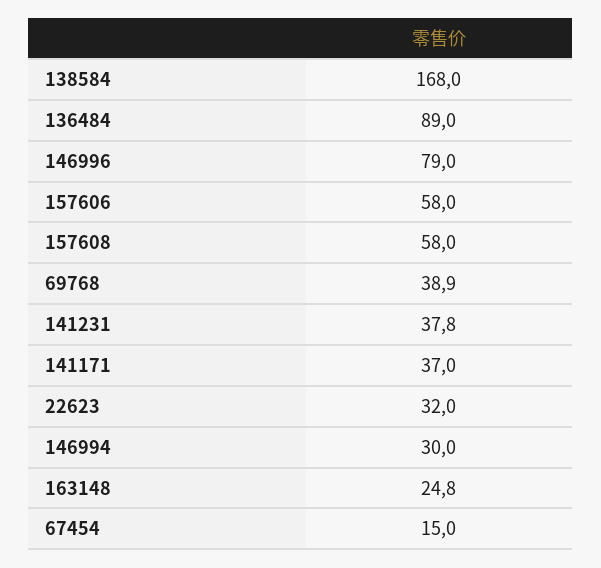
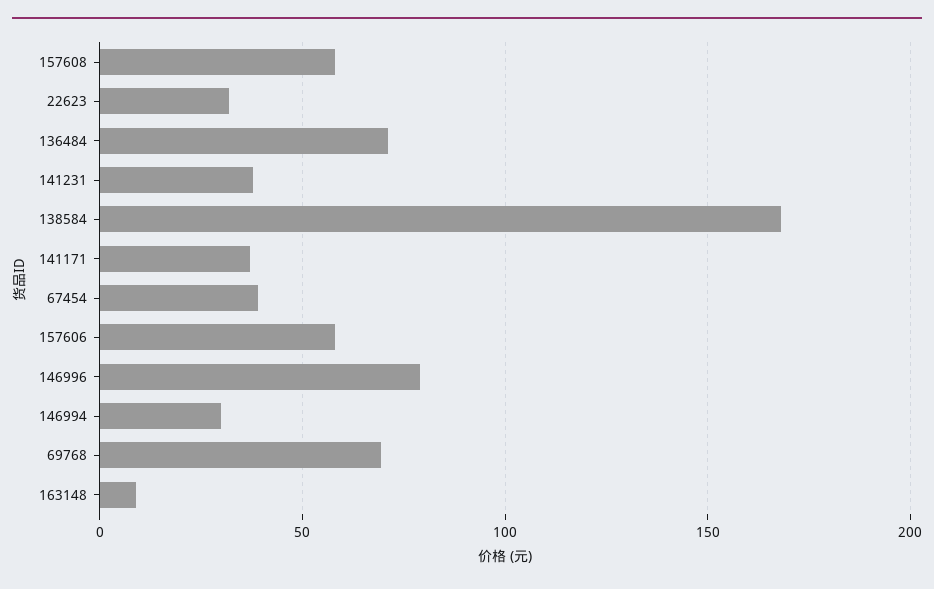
  {
    "138584": 168,
-   "136484": 89,
+   "136484": 70,
    "146996": 79,
    "157606": 58,
    "157608": 58,
-   "69768": 38.9,
+   "69768": 70,
    "141231": 37.8,
    "141171": 37,
    "22623": 32,
    "146994": 30,
-   "163148": 24.8,
+   "163148": 10,
-   "67454": 15
+   "67454": 40
  }

